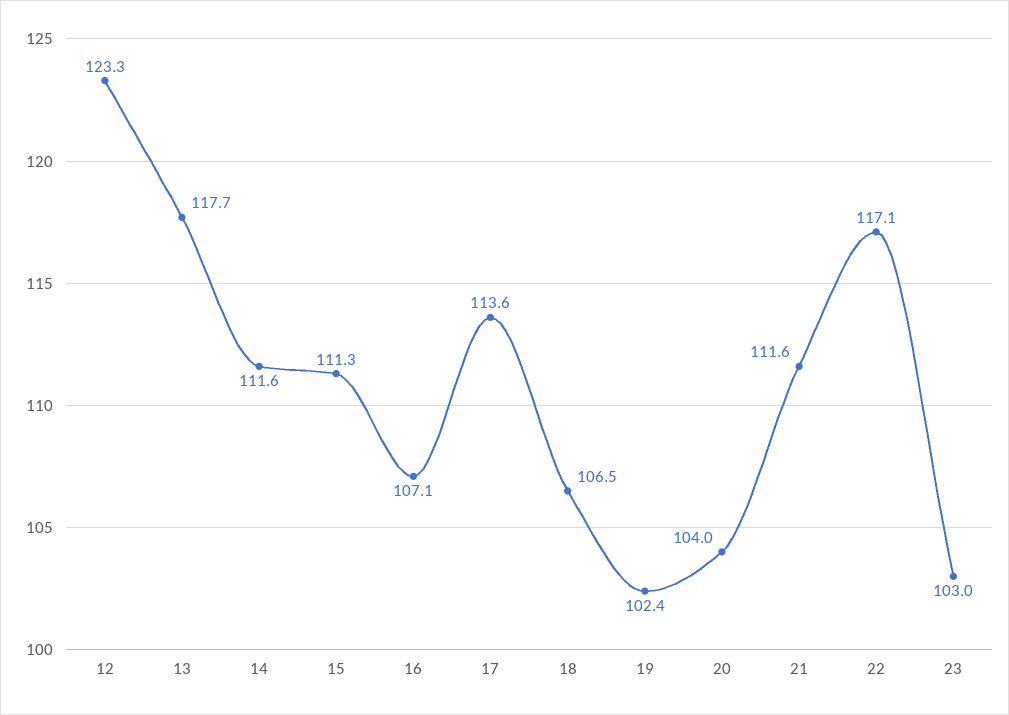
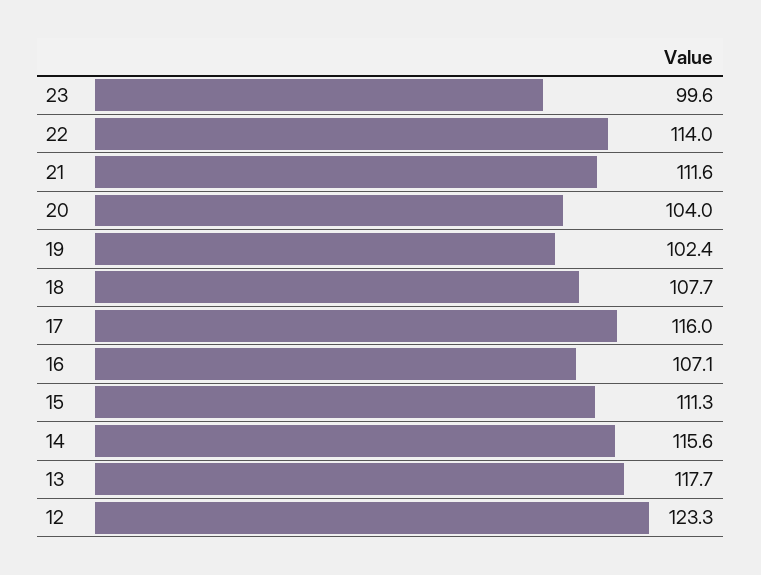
  {
    "12": 123.3,
    "13": 117.7,
-   "14": 111.6,
+   "14": 115.6,
    "15": 111.3,
    "16": 107.1,
-   "17": 113.6,
+   "17": 116,
-   "18": 106.5,
+   "18": 107.7,
    "19": 102.4,
    "20": 104,
    "21": 111.6,
-   "22": 117.1,
+   "22": 114,
-   "23": 103
+   "23": 99.6
  }

